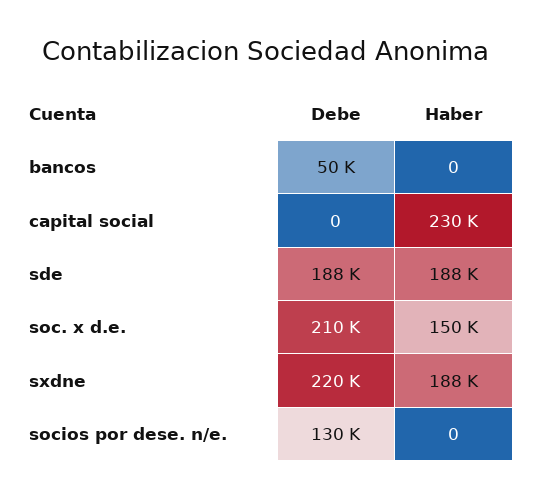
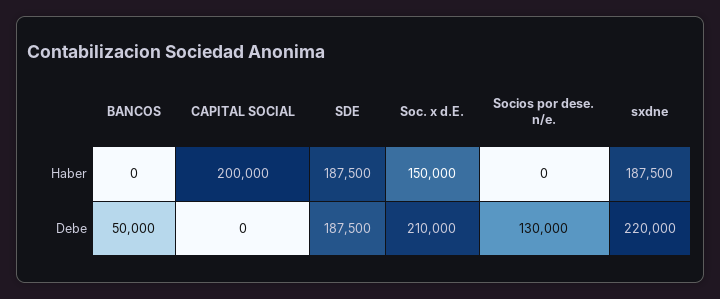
  {
    "Debe": {
      "bancos": 50000,
      "capital social": 0,
      "sde": 187500,
      "soc. x d.e.": 210000,
      "sxdne": 220000,
      "socios por dese. n/e.": 130000
    },
    "Haber": {
      "bancos": 0,
-     "capital social": 230000,
+     "capital social": 200000,
      "sde": 187500,
      "soc. x d.e.": 150000,
      "sxdne": 187500,
      "socios por dese. n/e.": 0
    }
  }

